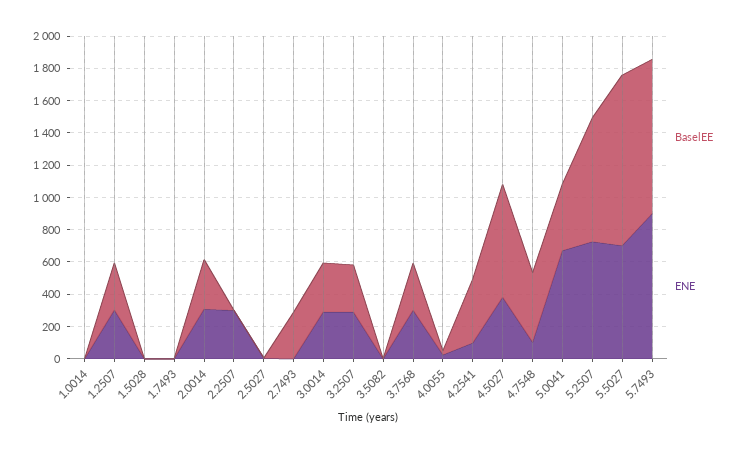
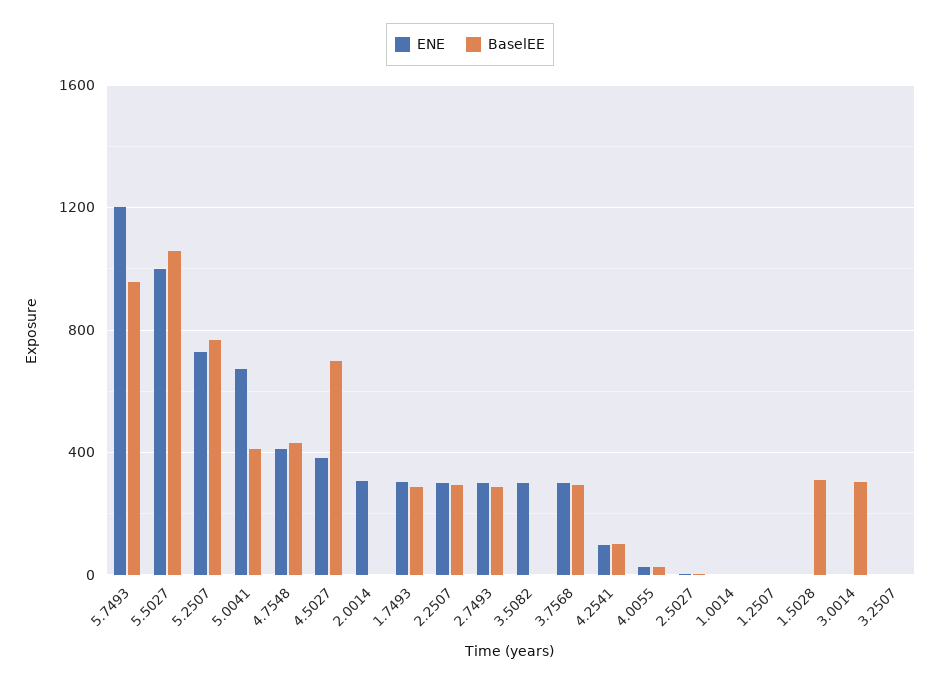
  {
    "BaselEE": {
      "1.0014": 0,
-     "1.2507": 300,
+     "1.2507": 0,
-     "1.5028": 0,
+     "1.5028": 300,
-     "1.7493": 0,
+     "1.7493": 300,
-     "2.0014": 300,
+     "2.0014": 0,
-     "2.2507": 0,
+     "2.2507": 300,
      "2.5027": 0,
      "2.7493": 300,
      "3.0014": 300,
-     "3.2507": 300,
+     "3.2507": 0,
      "3.5082": 0,
      "3.7568": 300,
      "4.0055": 50,
-     "4.2541": 400,
+     "4.2541": 100,
      "4.5027": 700,
      "4.7548": 450,
      "5.0041": 400,
      "5.2507": 750,
      "5.5027": 1050,
      "5.7493": 950
    },
    "ENE": {
      "1.0014": 0,
-     "1.2507": 300,
+     "1.2507": 0,
      "1.5028": 0,
-     "1.7493": 0,
+     "1.7493": 300,
      "2.0014": 300,
      "2.2507": 300,
      "2.5027": 0,
-     "2.7493": 0,
+     "2.7493": 300,
-     "3.0014": 300,
+     "3.0014": 0,
-     "3.2507": 300,
+     "3.2507": 0,
-     "3.5082": 0,
+     "3.5082": 300,
      "3.7568": 300,
      "4.0055": 0,
      "4.2541": 100,
      "4.5027": 400,
-     "4.7548": 100,
+     "4.7548": 400,
      "5.0041": 650,
      "5.2507": 750,
-     "5.5027": 700,
+     "5.5027": 1000,
-     "5.7493": 900
+     "5.7493": 1200
    }
  }

